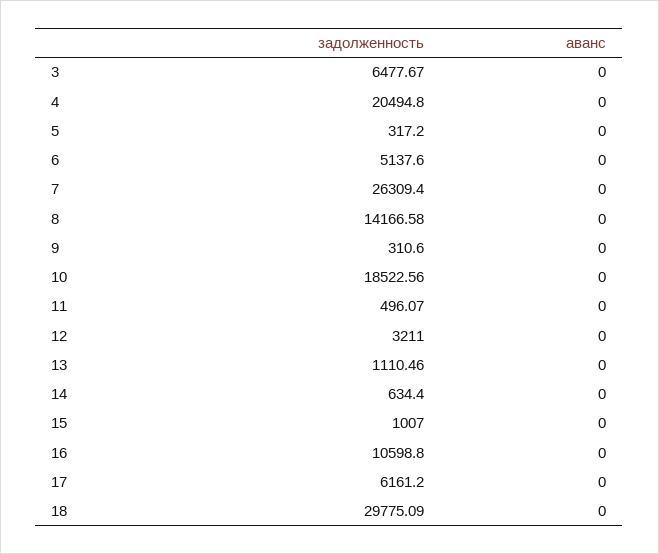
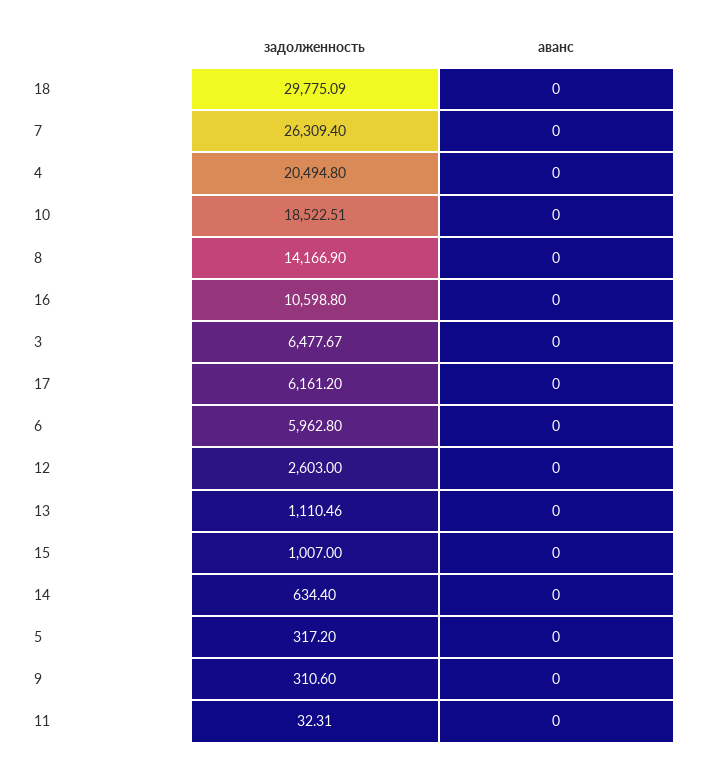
  {
    "задолженность": {
      "3": 6477.67,
      "4": 20494.8,
      "5": 317.2,
-     "6": 5137.6,
+     "6": 5962.8,
      "7": 26309.4,
-     "8": 14166.58,
+     "8": 14166.9,
      "9": 310.6,
-     "10": 18522.56,
+     "10": 18522.51,
-     "11": 496.07,
+     "11": 32.31,
-     "12": 3211,
+     "12": 2603,
      "13": 1110.46,
      "14": 634.4,
      "15": 1007,
      "16": 10598.8,
      "17": 6161.2,
      "18": 29775.09
    },
    "аванс": {
      "3": 0,
      "4": 0,
      "5": 0,
      "6": 0,
      "7": 0,
      "8": 0,
      "9": 0,
      "10": 0,
      "11": 0,
      "12": 0,
      "13": 0,
      "14": 0,
      "15": 0,
      "16": 0,
      "17": 0,
      "18": 0
    }
  }

